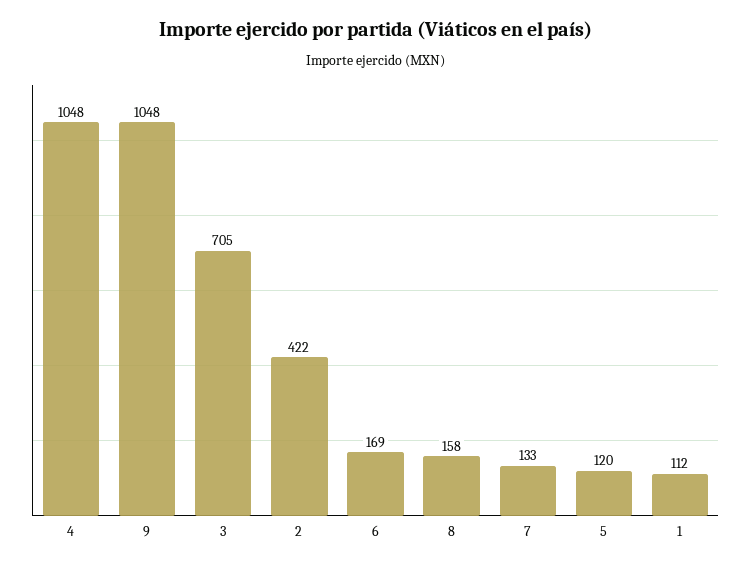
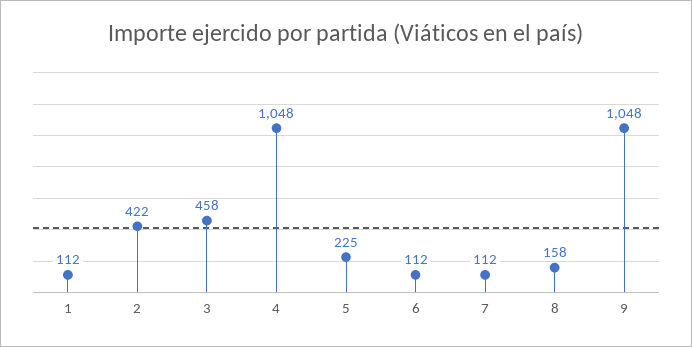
  {
    "4": 1048,
    "9": 1048,
-   "3": 705,
+   "3": 458,
    "2": 422,
-   "6": 169,
+   "6": 112,
    "8": 158,
-   "7": 133,
+   "7": 112,
-   "5": 120,
+   "5": 225,
    "1": 112
  }

